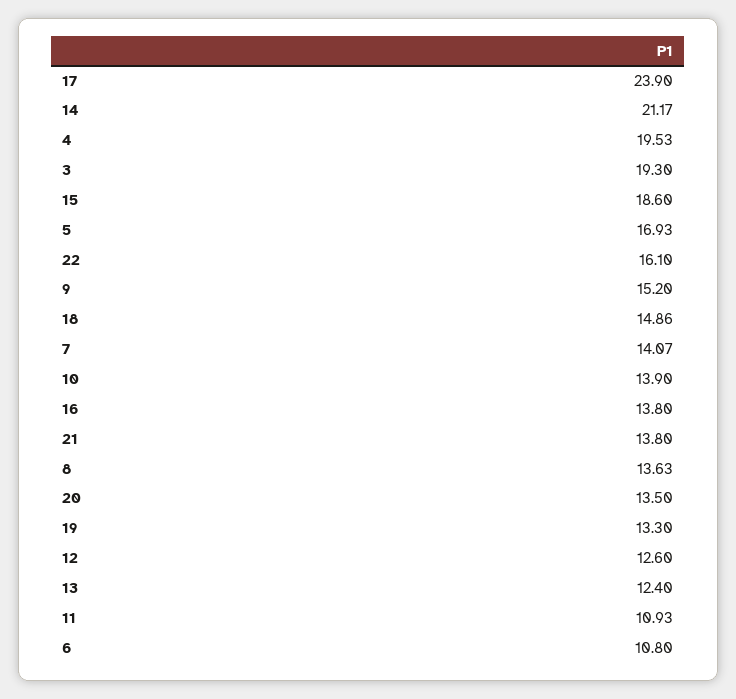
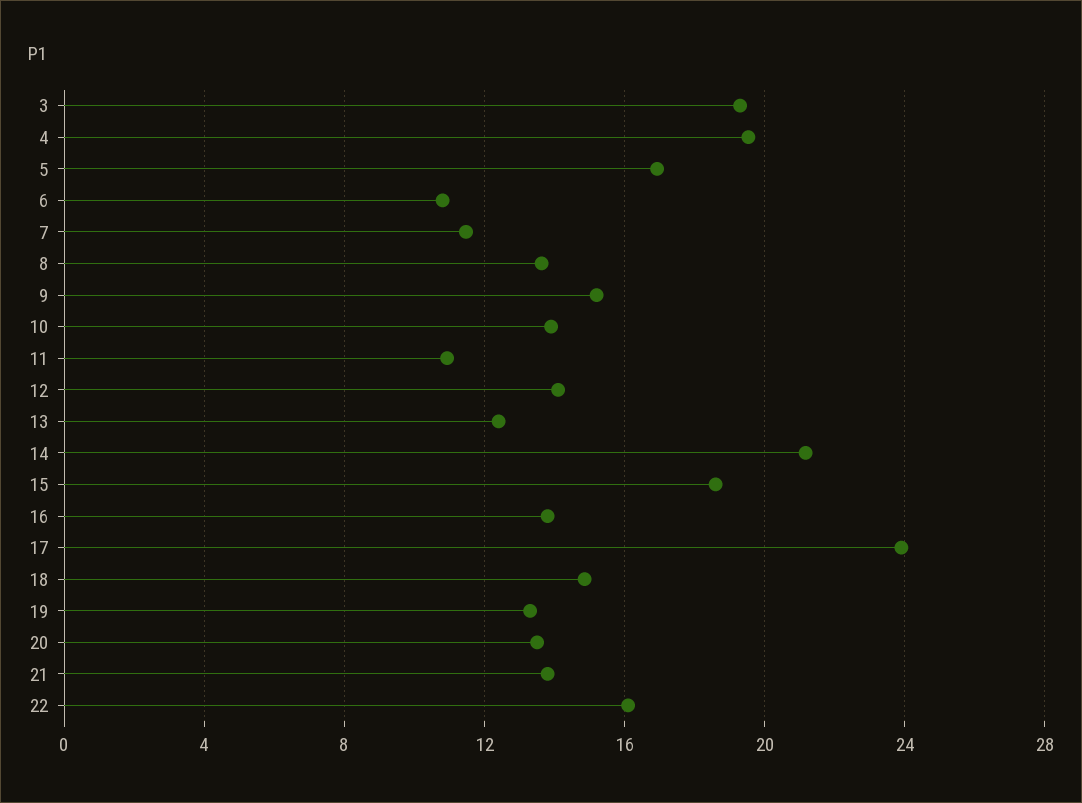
  {
    "17": 23.9,
    "14": 21.17,
    "4": 19.53,
    "3": 19.3,
    "15": 18.6,
    "5": 16.93,
    "22": 16.1,
    "9": 15.2,
    "18": 14.86,
-   "7": 14.07,
+   "7": 11.5,
    "10": 13.9,
    "16": 13.8,
    "21": 13.8,
    "8": 13.63,
    "20": 13.5,
    "19": 13.3,
-   "12": 12.6,
+   "12": 14,
    "13": 12.4,
    "11": 10.93,
    "6": 10.8
  }

